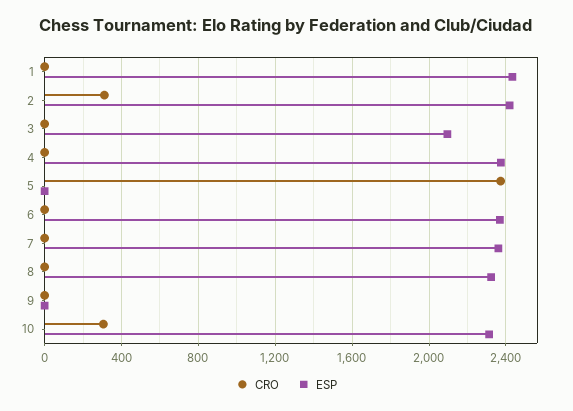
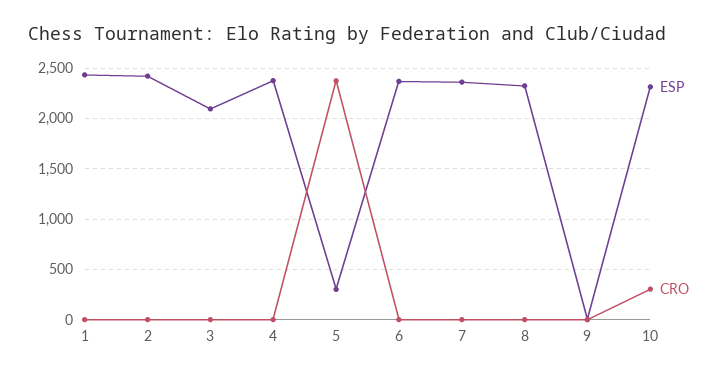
  {
    "CRO": {
      "1": 0,
-     "2": 300,
+     "2": 0,
      "3": 0,
      "4": 0,
      "5": 2350,
      "6": 0,
      "7": 0,
      "8": 0,
      "9": 0,
      "10": 300
    },
    "ESP": {
      "1": 2450,
      "2": 2400,
      "3": 2100,
      "4": 2350,
-     "5": 0,
+     "5": 300,
      "6": 2350,
      "7": 2350,
      "8": 2300,
      "9": 0,
      "10": 2300
    }
  }

